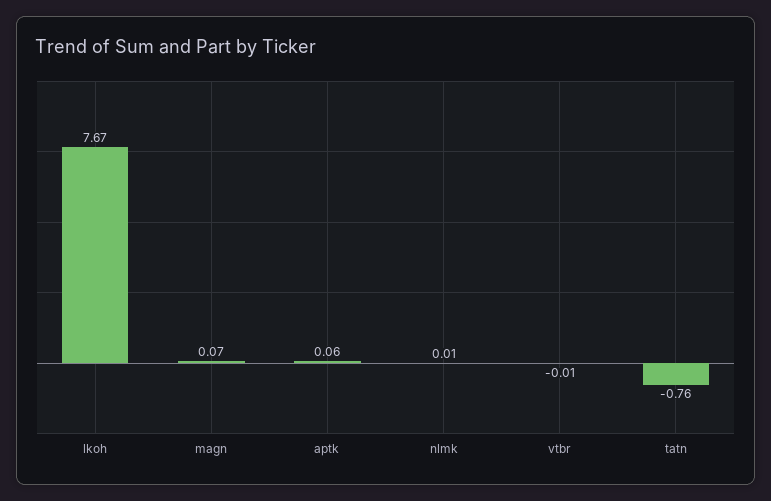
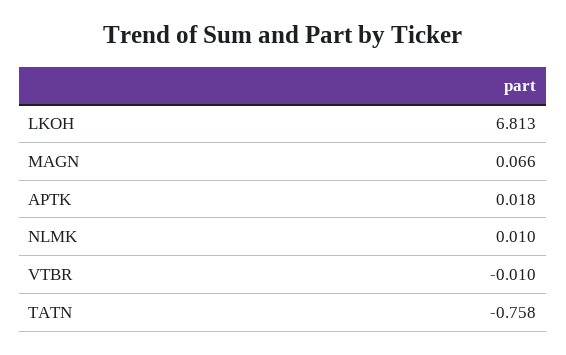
  {
-   "lkoh": 7.67,
+   "lkoh": 6.813,
    "magn": 0.066,
-   "aptk": 0.06,
+   "aptk": 0.018,
    "nlmk": 0.01,
    "vtbr": -0.01,
    "tatn": -0.758
  }

